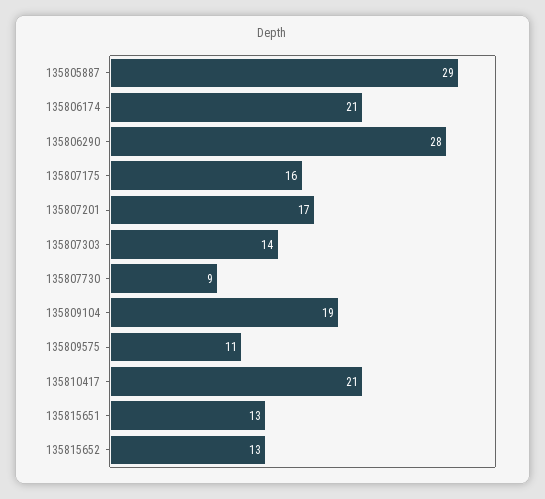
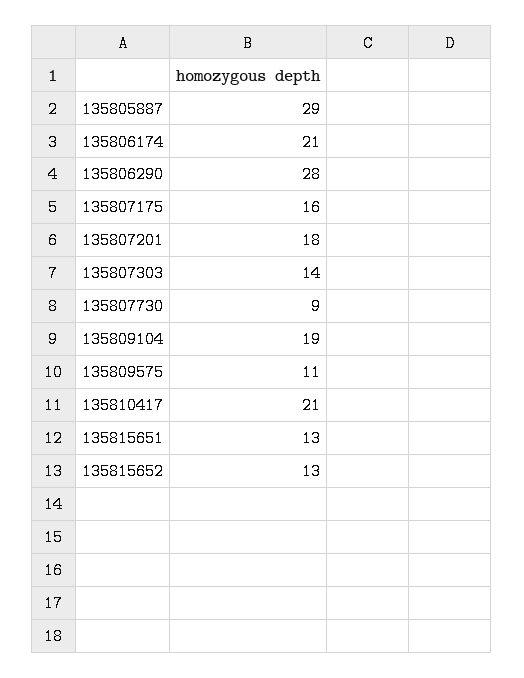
  {
    "135805887": 29,
    "135806174": 21,
    "135806290": 28,
    "135807175": 16,
-   "135807201": 17,
+   "135807201": 18,
    "135807303": 14,
    "135807730": 9,
    "135809104": 19,
    "135809575": 11,
    "135810417": 21,
    "135815651": 13,
    "135815652": 13
  }

